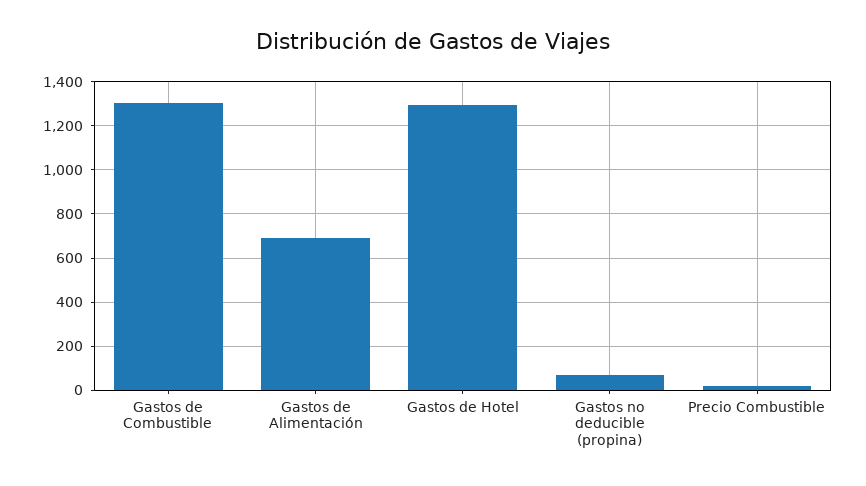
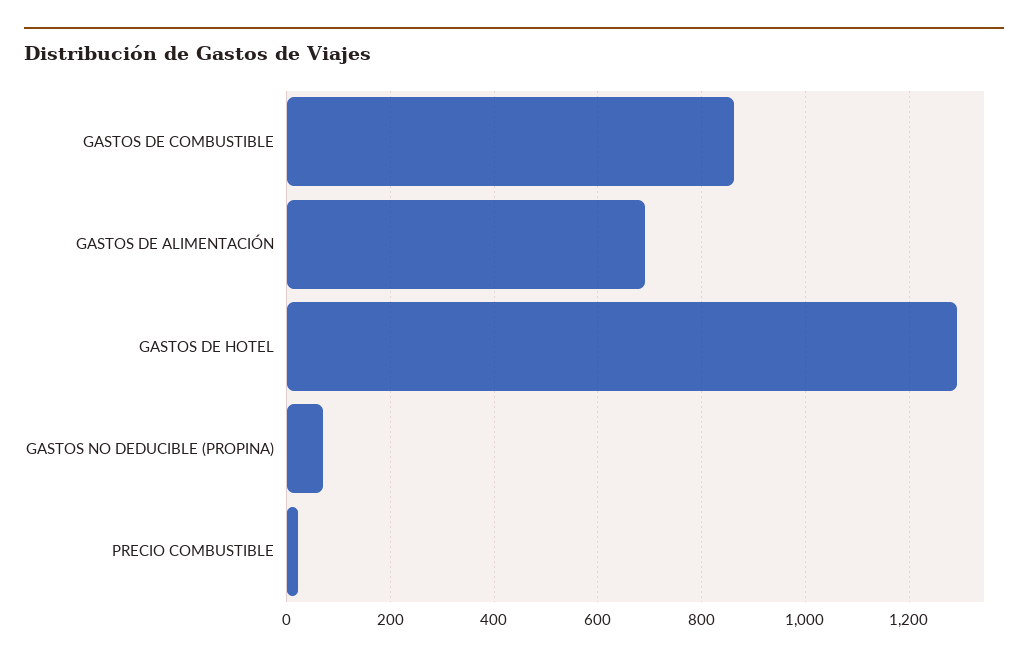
  {
-   "Gastos de Combustible": 1300,
+   "Gastos de Combustible": 860,
    "Gastos de Alimentación": 700,
    "Gastos de Hotel": 1300,
    "Gastos no deducible (propina)": 60,
    "Precio Combustible": 20
  }

